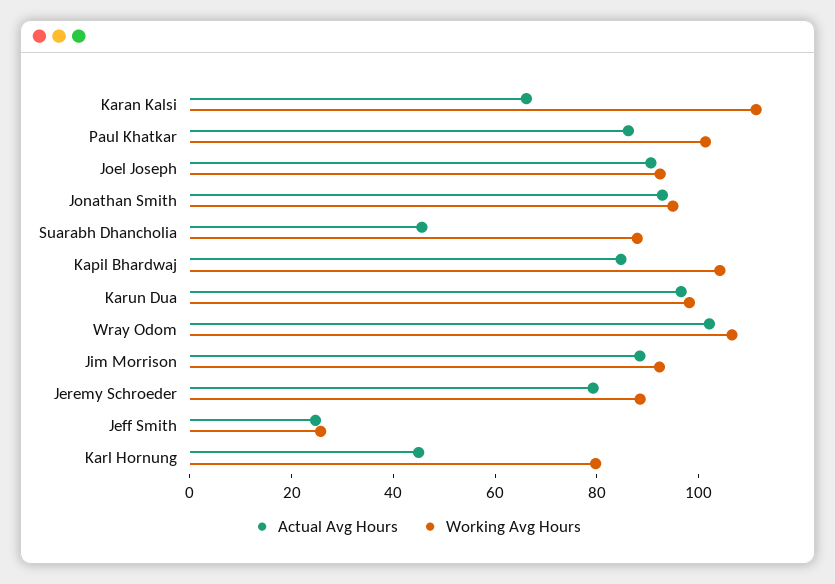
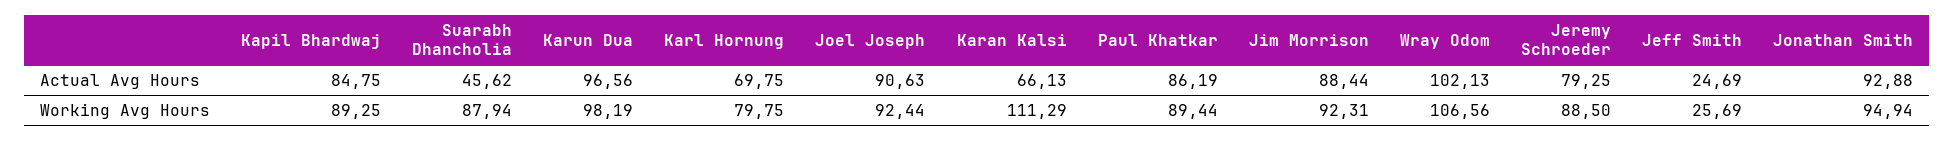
  {
    "Actual Avg Hours": {
      "Karan Kalsi": 66.13,
      "Paul Khatkar": 86.19,
      "Joel Joseph": 90.63,
      "Jonathan Smith": 92.88,
      "Suarabh Dhancholia": 45.62,
      "Kapil Bhardwaj": 84.75,
      "Karun Dua": 96.56,
      "Wray Odom": 102.13,
      "Jim Morrison": 88.44,
      "Jeremy Schroeder": 79.25,
      "Jeff Smith": 24.69,
-     "Karl Hornung": 45
+     "Karl Hornung": 69.75
    },
    "Working Avg Hours": {
      "Karan Kalsi": 111.29,
-     "Paul Khatkar": 100,
+     "Paul Khatkar": 89.44,
      "Joel Joseph": 92.44,
      "Jonathan Smith": 94.94,
      "Suarabh Dhancholia": 87.94,
-     "Kapil Bhardwaj": 105,
+     "Kapil Bhardwaj": 89.25,
      "Karun Dua": 98.19,
      "Wray Odom": 106.56,
      "Jim Morrison": 92.31,
      "Jeremy Schroeder": 88.5,
      "Jeff Smith": 25.69,
      "Karl Hornung": 79.75
    }
  }

